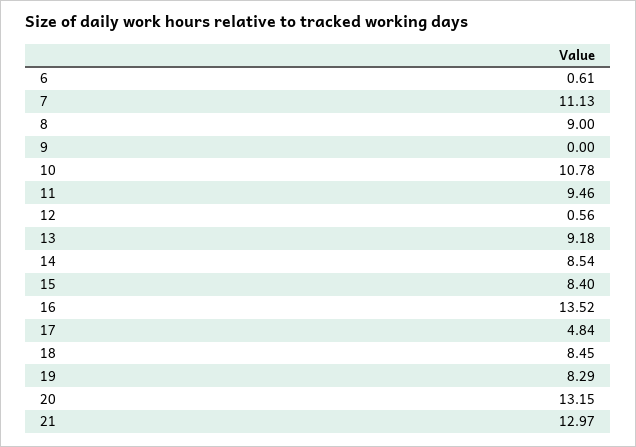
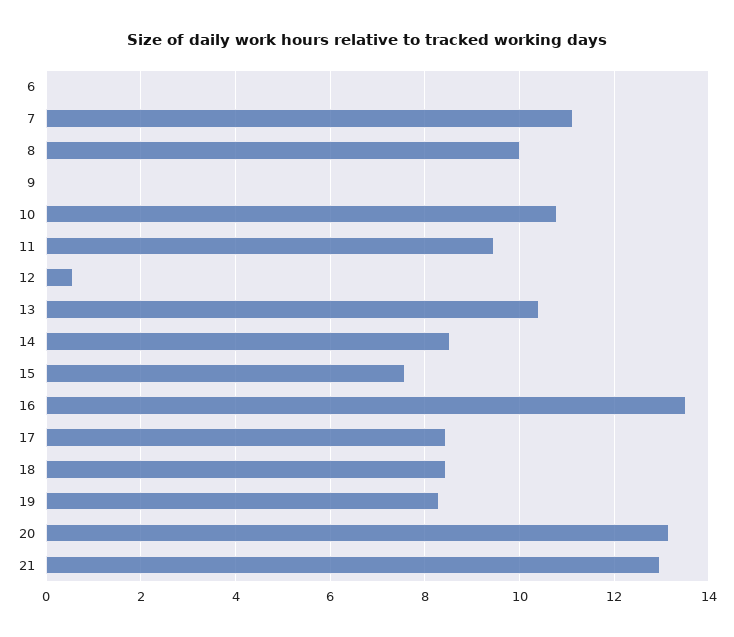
  {
-   "6": 0.61,
+   "6": 0,
    "7": 11.13,
-   "8": 9,
+   "8": 10,
    "9": 0,
    "10": 10.78,
    "11": 9.46,
    "12": 0.56,
-   "13": 9.18,
+   "13": 10.4,
    "14": 8.54,
-   "15": 8.4,
+   "15": 7.6,
    "16": 13.52,
-   "17": 4.84,
+   "17": 8.4,
    "18": 8.45,
    "19": 8.29,
    "20": 13.15,
    "21": 12.97
  }

